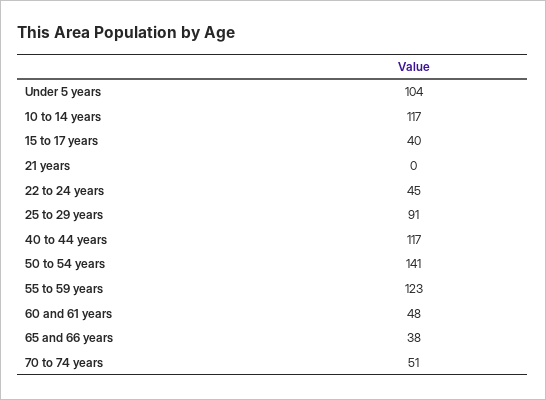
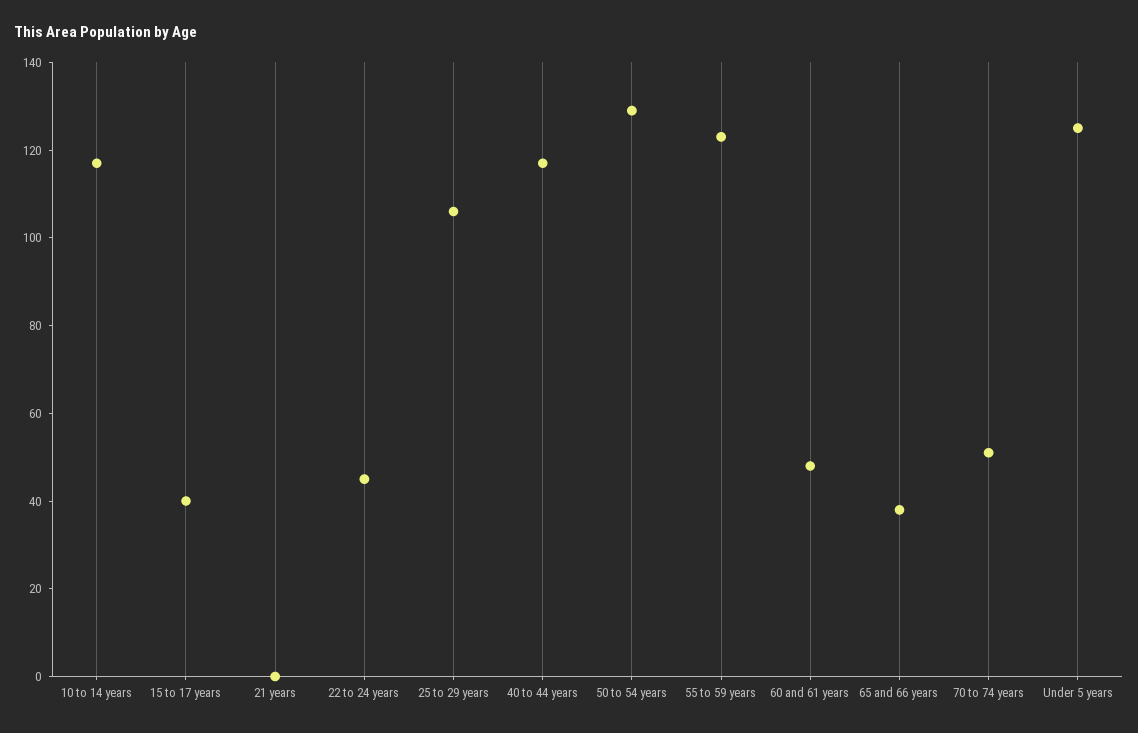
  {
-   "Under 5 years": 104,
+   "Under 5 years": 125,
    "10 to 14 years": 117,
    "15 to 17 years": 40,
    "21 years": 0,
    "22 to 24 years": 45,
-   "25 to 29 years": 91,
+   "25 to 29 years": 105,
    "40 to 44 years": 117,
-   "50 to 54 years": 141,
+   "50 to 54 years": 130,
    "55 to 59 years": 123,
    "60 and 61 years": 48,
    "65 and 66 years": 38,
    "70 to 74 years": 51
  }

